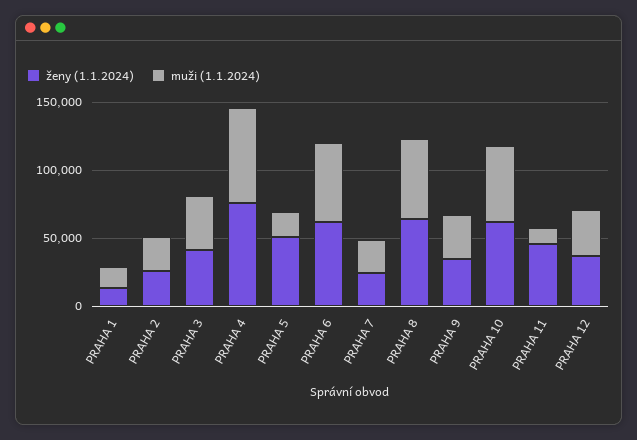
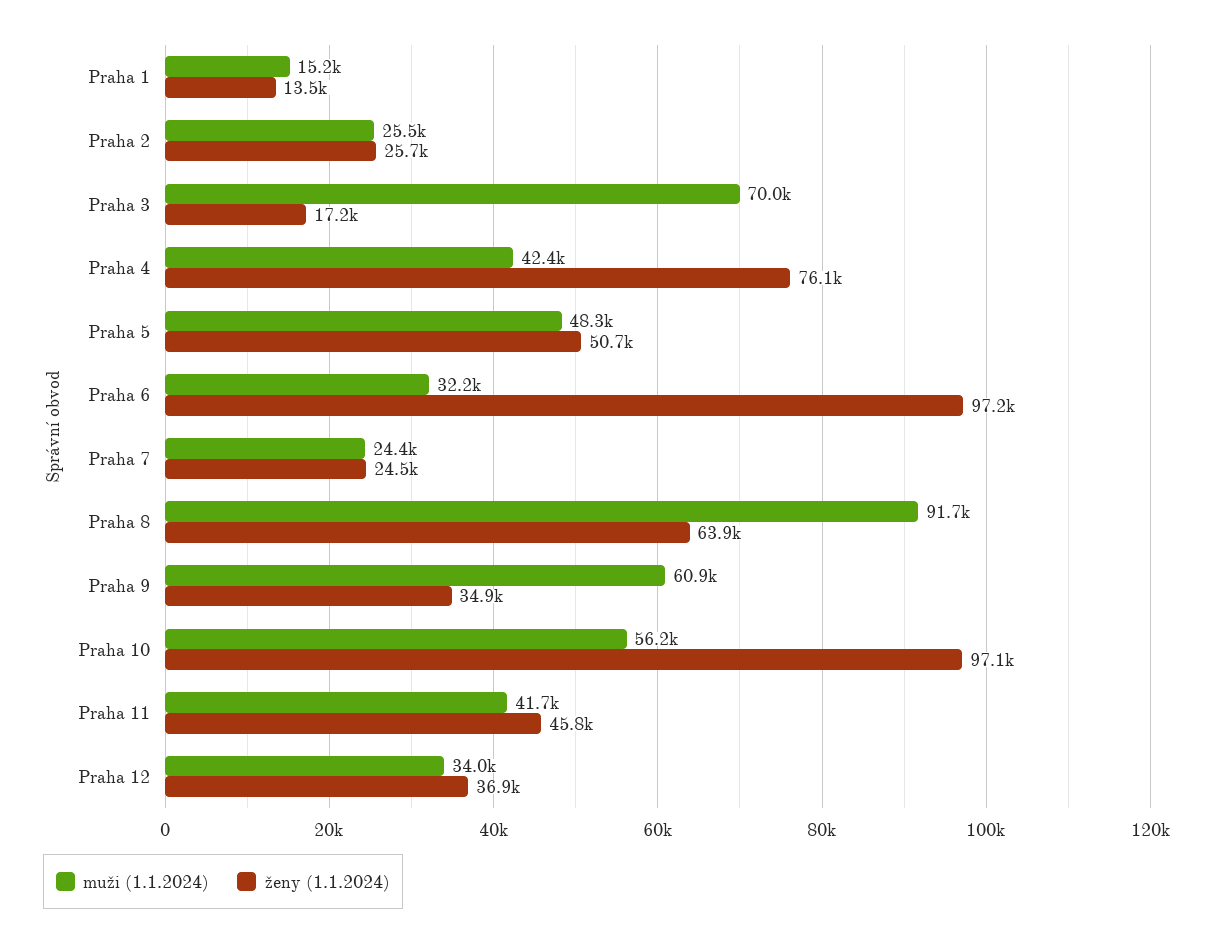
  {
    "ženy (1.1.2024)": {
      "PRAHA 1": 13500,
      "PRAHA 2": 25700,
-     "PRAHA 3": 40000,
+     "PRAHA 3": 17200,
      "PRAHA 4": 76100,
      "PRAHA 5": 50700,
-     "PRAHA 6": 60000,
+     "PRAHA 6": 97200,
      "PRAHA 7": 24500,
      "PRAHA 8": 63900,
      "PRAHA 9": 34900,
-     "PRAHA 10": 60000,
+     "PRAHA 10": 97100,
      "PRAHA 11": 45800,
      "PRAHA 12": 36900
    },
    "muži (1.1.2024)": {
      "PRAHA 1": 15200,
      "PRAHA 2": 25500,
-     "PRAHA 3": 40000,
+     "PRAHA 3": 70000,
-     "PRAHA 4": 70000,
+     "PRAHA 4": 42400,
-     "PRAHA 5": 20000,
+     "PRAHA 5": 48300,
-     "PRAHA 6": 60000,
+     "PRAHA 6": 32200,
      "PRAHA 7": 24400,
-     "PRAHA 8": 60000,
+     "PRAHA 8": 91700,
-     "PRAHA 9": 30000,
+     "PRAHA 9": 60900,
      "PRAHA 10": 56200,
-     "PRAHA 11": 10000,
+     "PRAHA 11": 41700,
      "PRAHA 12": 34000
    }
  }

